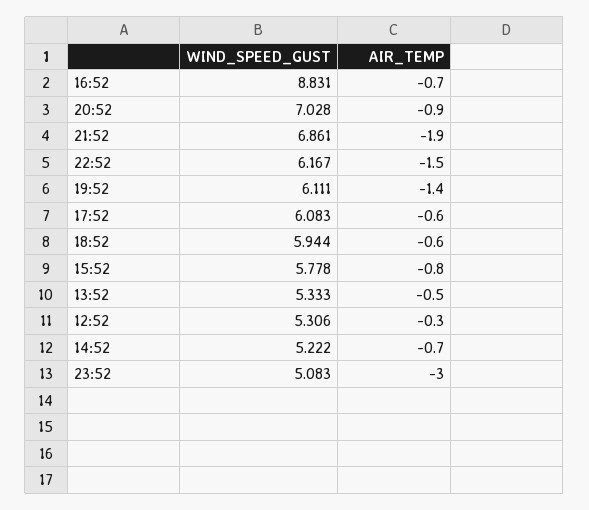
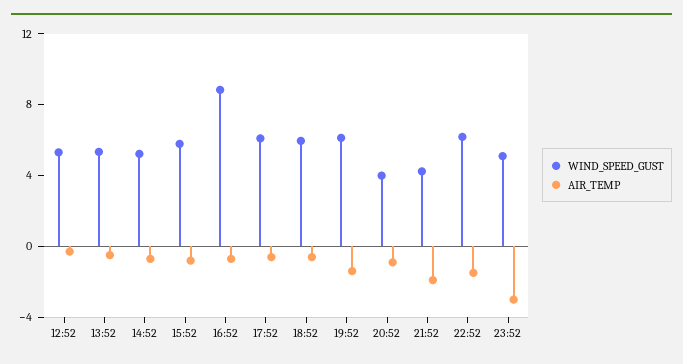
  {
    "WIND_SPEED_GUST": {
      "16:52": 8.831,
-     "20:52": 7.028,
+     "20:52": 4,
-     "21:52": 6.861,
+     "21:52": 4,
      "22:52": 6.167,
      "19:52": 6.111,
      "17:52": 6.083,
      "18:52": 5.944,
      "15:52": 5.778,
      "13:52": 5.333,
      "12:52": 5.306,
      "14:52": 5.222,
      "23:52": 5.083
    },
    "AIR_TEMP": {
      "16:52": -0.7,
      "20:52": -0.9,
      "21:52": -1.9,
      "22:52": -1.5,
      "19:52": -1.4,
      "17:52": -0.6,
      "18:52": -0.6,
      "15:52": -0.8,
      "13:52": -0.5,
      "12:52": -0.3,
      "14:52": -0.7,
      "23:52": -3
    }
  }

